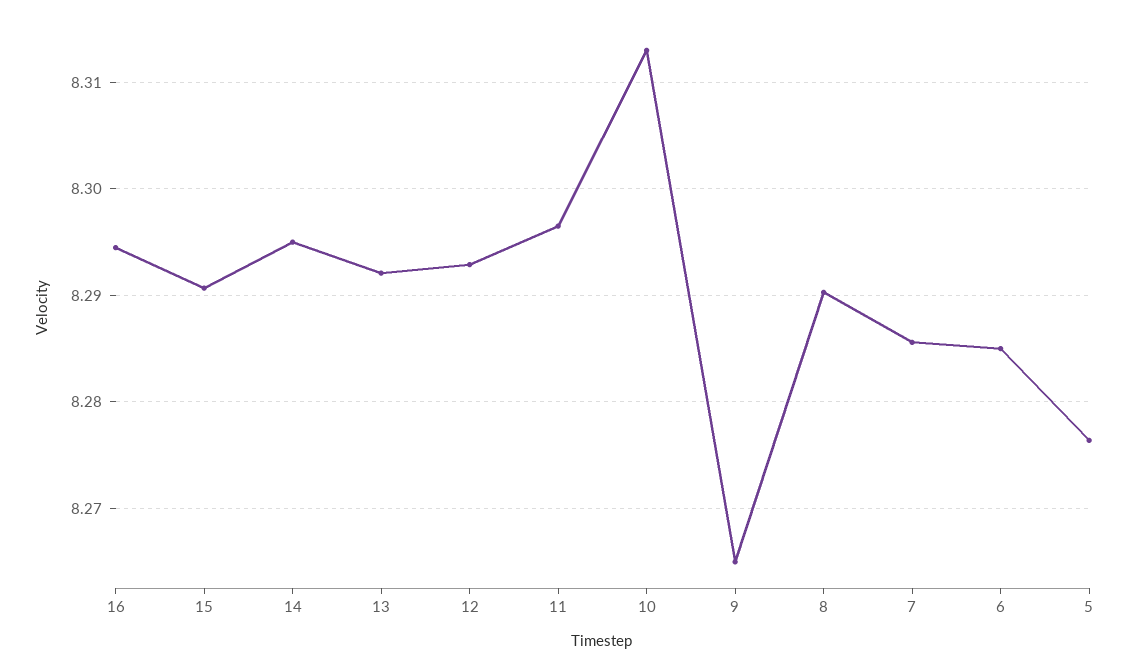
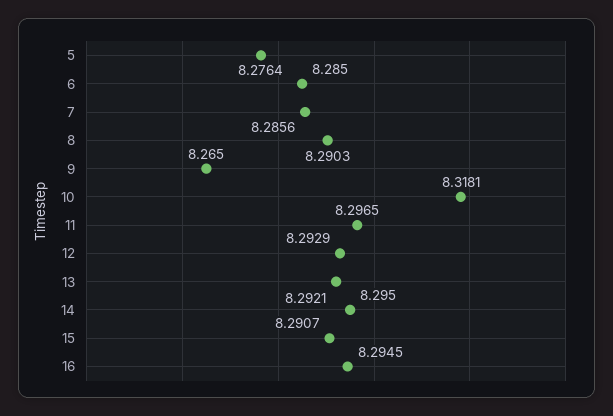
  {
    "16": 8.2945,
    "15": 8.2907,
    "14": 8.295,
    "13": 8.2921,
    "12": 8.2929,
    "11": 8.2965,
-   "10": 8.313,
+   "10": 8.3181,
    "9": 8.265,
    "8": 8.2903,
    "7": 8.2856,
    "6": 8.285,
    "5": 8.2764
  }

